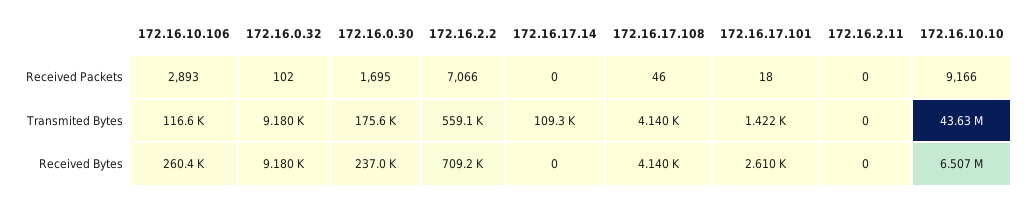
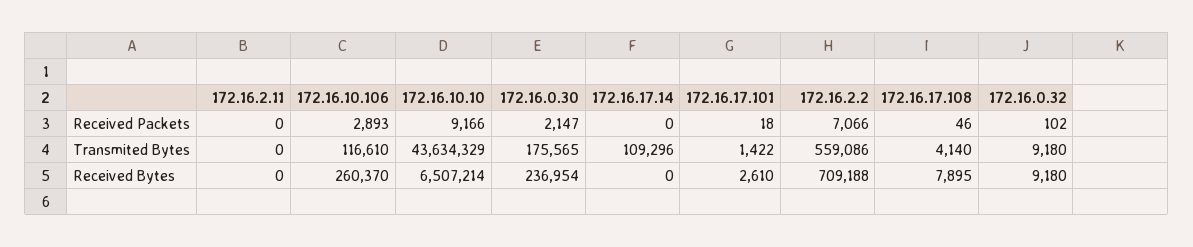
  {
    "172.16.10.106": {
      "Received Packets": 2893,
      "Transmited Bytes": 116610,
      "Received Bytes": 260370
    },
    "172.16.0.32": {
      "Received Packets": 102,
      "Transmited Bytes": 9180,
      "Received Bytes": 9180
    },
    "172.16.0.30": {
-     "Received Packets": 1695,
+     "Received Packets": 2147,
      "Transmited Bytes": 175565,
      "Received Bytes": 236954
    },
    "172.16.2.2": {
      "Received Packets": 7066,
      "Transmited Bytes": 559086,
      "Received Bytes": 709188
    },
    "172.16.17.14": {
      "Received Packets": 0,
      "Transmited Bytes": 109296,
      "Received Bytes": 0
    },
    "172.16.17.108": {
      "Received Packets": 46,
      "Transmited Bytes": 4140,
-     "Received Bytes": 4140
+     "Received Bytes": 7895
    },
    "172.16.17.101": {
      "Received Packets": 18,
      "Transmited Bytes": 1422,
      "Received Bytes": 2610
    },
    "172.16.2.11": {
      "Received Packets": 0,
      "Transmited Bytes": 0,
      "Received Bytes": 0
    },
    "172.16.10.10": {
      "Received Packets": 9166,
      "Transmited Bytes": 43634329,
      "Received Bytes": 6507214
    }
  }

